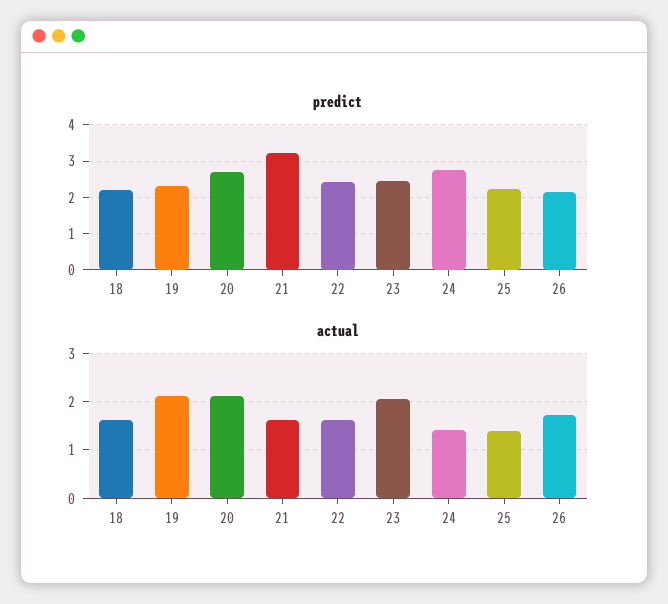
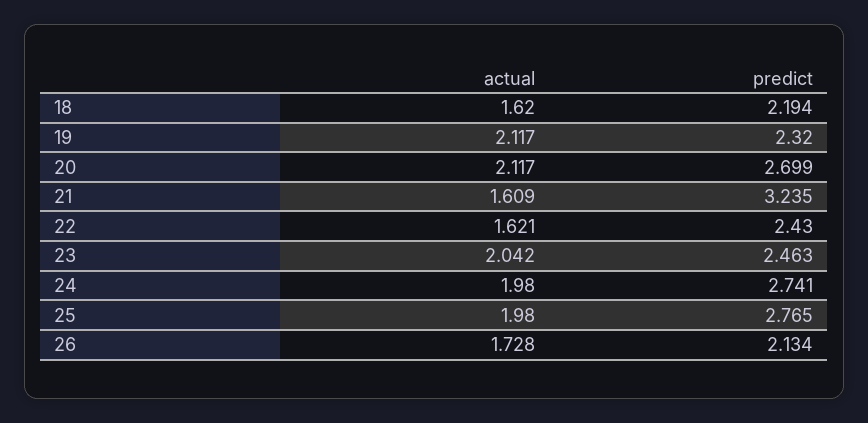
  {
    "predict": {
      "18": 2.194,
      "19": 2.32,
      "20": 2.699,
      "21": 3.235,
      "22": 2.43,
      "23": 2.463,
      "24": 2.741,
-     "25": 2.2,
+     "25": 2.765,
      "26": 2.134
    },
    "actual": {
      "18": 1.62,
      "19": 2.117,
      "20": 2.117,
      "21": 1.609,
      "22": 1.621,
      "23": 2.042,
-     "24": 1.4,
+     "24": 1.98,
-     "25": 1.4,
+     "25": 1.98,
      "26": 1.728
    }
  }

